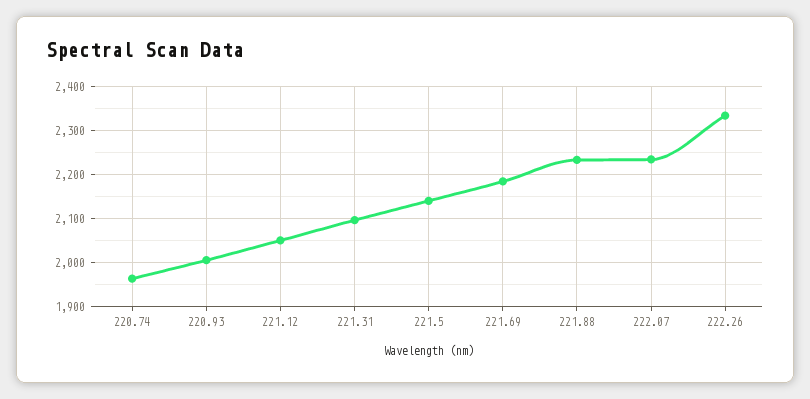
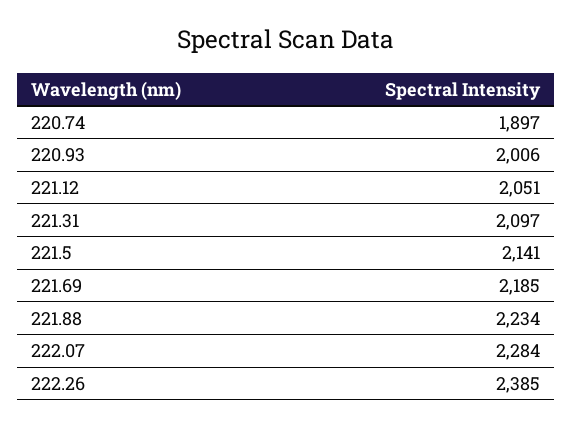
  {
-   "220.74": 1960,
+   "220.74": 1897,
    "220.93": 2006,
    "221.12": 2051,
    "221.31": 2097,
    "221.5": 2141,
    "221.69": 2185,
    "221.88": 2234,
-   "222.07": 2240,
+   "222.07": 2284,
-   "222.26": 2340
+   "222.26": 2385
  }

